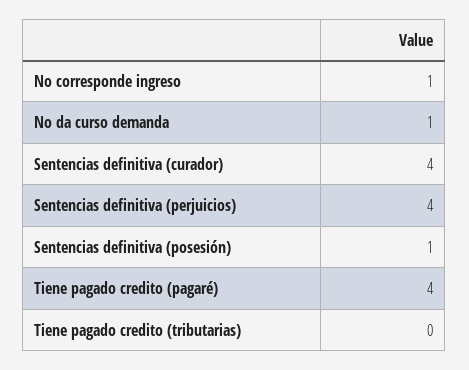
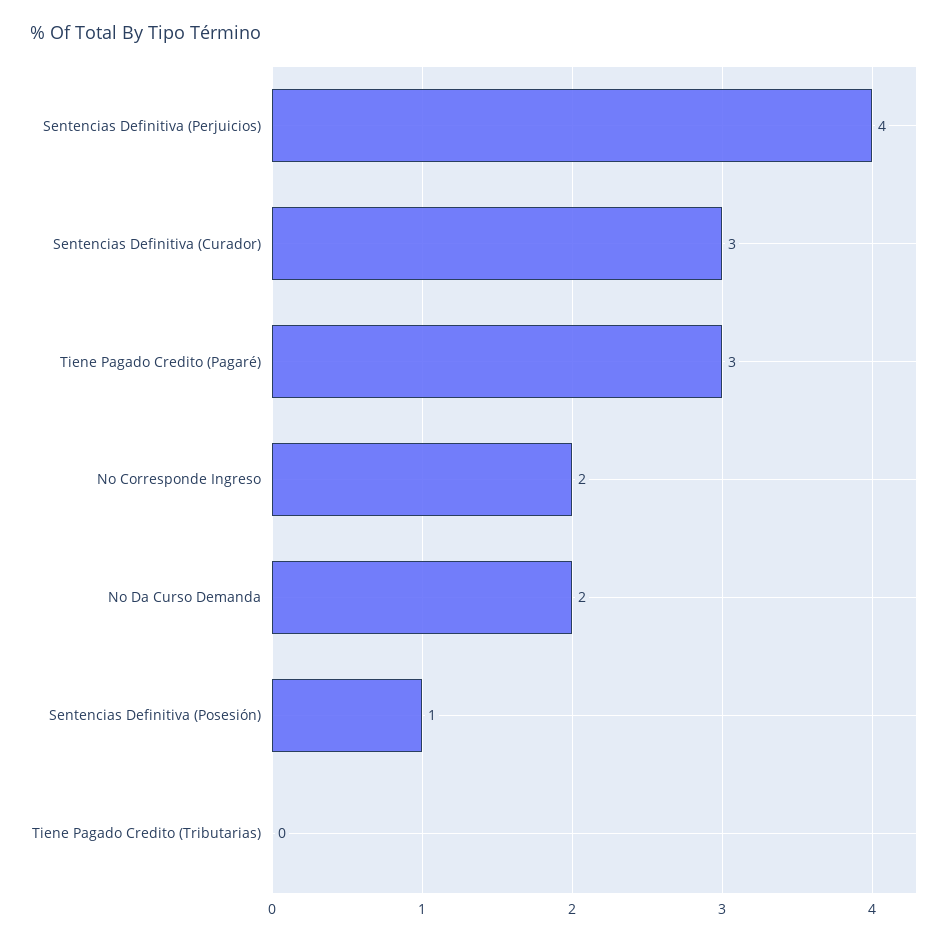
  {
-   "No corresponde ingreso": 1,
+   "No corresponde ingreso": 2,
-   "No da curso demanda": 1,
+   "No da curso demanda": 2,
-   "Sentencias definitiva (curador)": 4,
+   "Sentencias definitiva (curador)": 3,
    "Sentencias definitiva (perjuicios)": 4,
    "Sentencias definitiva (posesión)": 1,
-   "Tiene pagado credito (pagaré)": 4,
+   "Tiene pagado credito (pagaré)": 3,
    "Tiene pagado credito (tributarias)": 0
  }

